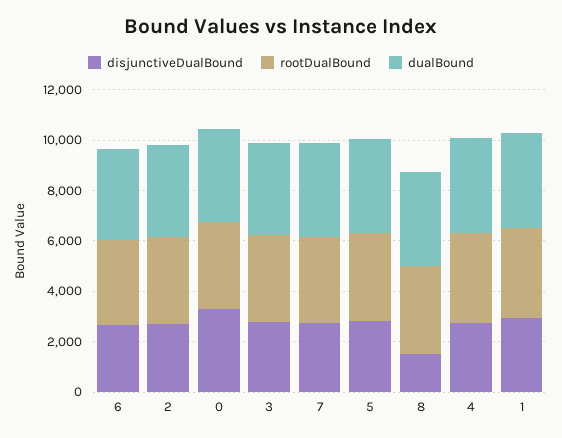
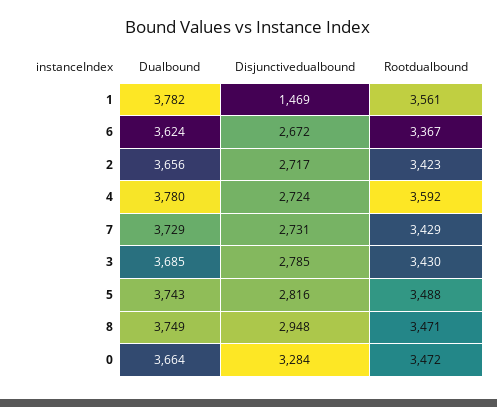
  {
    "disjunctiveDualBound": {
      "6": 2672,
      "2": 2717,
      "0": 3284,
      "3": 2785,
      "7": 2731,
      "5": 2816,
-     "8": 1500,
+     "8": 2948,
      "4": 2724,
-     "1": 3000
+     "1": 1469
    },
    "rootDualBound": {
      "6": 3367,
      "2": 3423,
      "0": 3472,
      "3": 3430,
      "7": 3429,
      "5": 3488,
      "8": 3471,
      "4": 3592,
      "1": 3561
    },
    "dualBound": {
      "6": 3624,
      "2": 3656,
      "0": 3664,
      "3": 3685,
      "7": 3729,
      "5": 3743,
      "8": 3749,
      "4": 3780,
      "1": 3782
    }
  }

